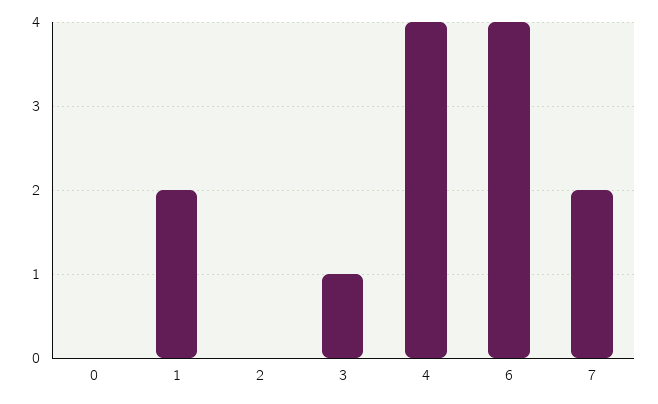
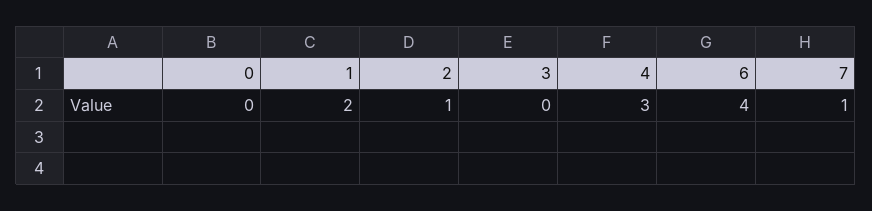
  {
    "0": 0,
    "1": 2,
-   "2": 0,
+   "2": 1,
-   "3": 1,
+   "3": 0,
-   "4": 4,
+   "4": 3,
    "6": 4,
-   "7": 2
+   "7": 1
  }

